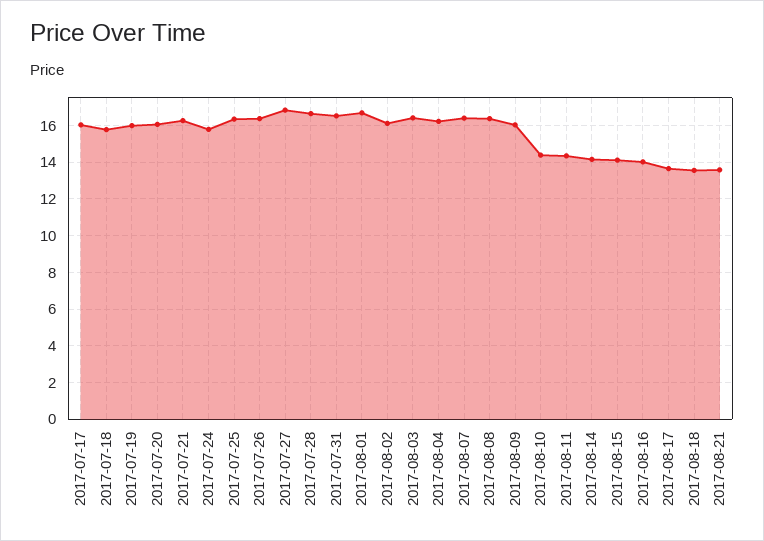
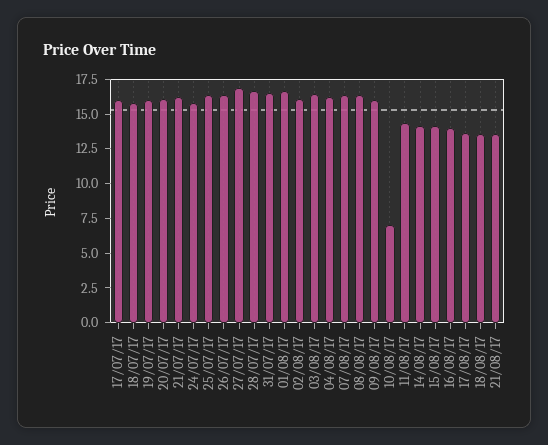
  {
    "2017-07-17": 16,
    "2017-07-18": 16,
    "2017-07-19": 16,
    "2017-07-20": 16,
    "2017-07-21": 16.5,
    "2017-07-24": 16,
    "2017-07-25": 16.5,
    "2017-07-26": 16.5,
    "2017-07-27": 17,
    "2017-07-28": 16.5,
    "2017-07-31": 16.5,
    "2017-08-01": 16.5,
    "2017-08-02": 16,
    "2017-08-03": 16.5,
    "2017-08-04": 16,
    "2017-08-07": 16.5,
    "2017-08-08": 16.5,
    "2017-08-09": 16,
-   "2017-08-10": 14.5,
+   "2017-08-10": 7.5,
    "2017-08-11": 14.5,
    "2017-08-14": 14,
    "2017-08-15": 14,
    "2017-08-16": 14,
    "2017-08-17": 13.5,
    "2017-08-18": 13.5,
    "2017-08-21": 13.5
  }

